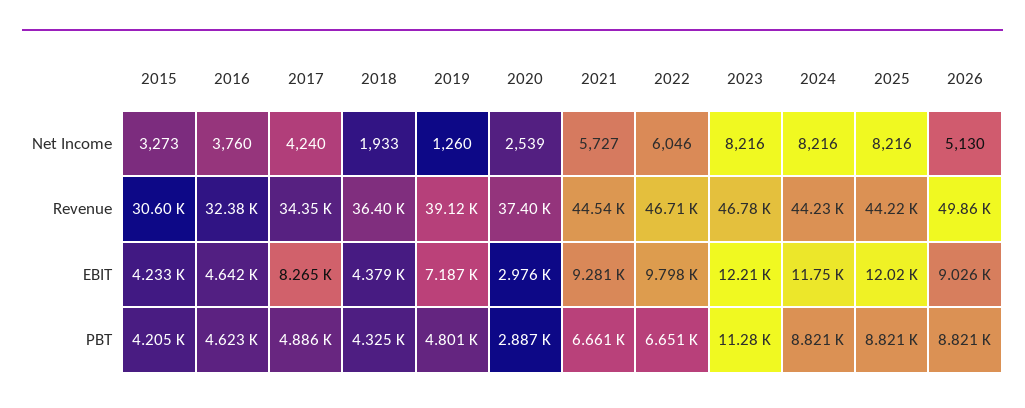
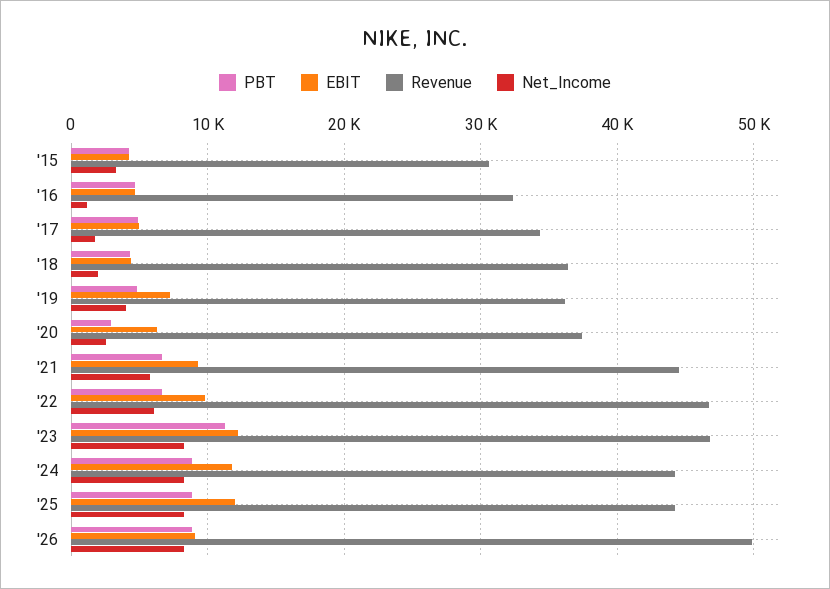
  {
    "Net Income": {
      "2015": 3273,
-     "2016": 3760,
+     "2016": 1000,
-     "2017": 4240,
+     "2017": 2000,
      "2018": 1933,
-     "2019": 1260,
+     "2019": 4000,
      "2020": 2539,
      "2021": 5727,
      "2022": 6046,
      "2023": 8216,
      "2024": 8216,
      "2025": 8216,
-     "2026": 5130
+     "2026": 8000
    },
    "Revenue": {
      "2015": 30600,
      "2016": 32380,
      "2017": 34350,
      "2018": 36400,
-     "2019": 39120,
+     "2019": 36000,
      "2020": 37400,
      "2021": 44540,
      "2022": 46710,
      "2023": 46780,
      "2024": 44230,
      "2025": 44220,
      "2026": 49860
    },
    "EBIT": {
      "2015": 4233,
      "2016": 4642,
-     "2017": 8265,
+     "2017": 5000,
      "2018": 4379,
      "2019": 7187,
-     "2020": 2976,
+     "2020": 6000,
      "2021": 9281,
      "2022": 9798,
      "2023": 12210,
      "2024": 11750,
      "2025": 12020,
      "2026": 9026
    },
    "PBT": {
      "2015": 4205,
      "2016": 4623,
      "2017": 4886,
      "2018": 4325,
      "2019": 4801,
      "2020": 2887,
      "2021": 6661,
      "2022": 6651,
      "2023": 11280,
      "2024": 8821,
      "2025": 8821,
      "2026": 8821
    }
  }

